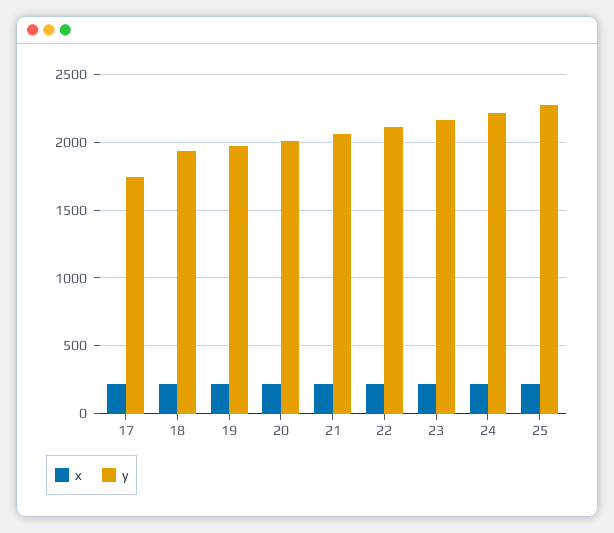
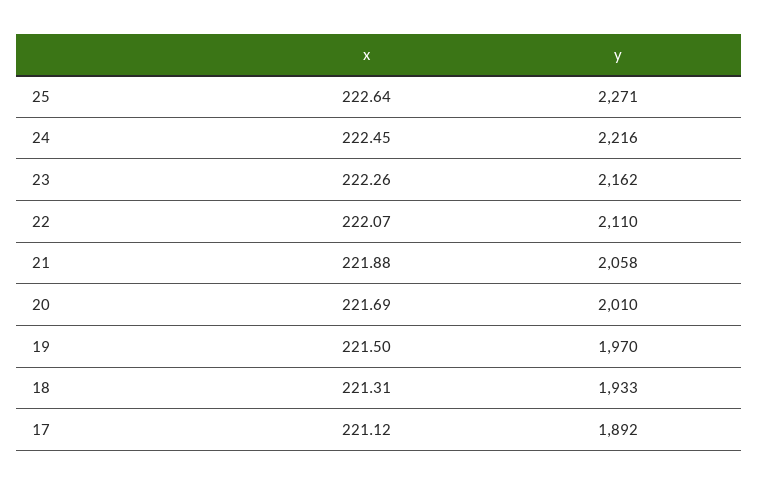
  {
    "x": {
      "17": 221.12,
      "18": 221.31,
      "19": 221.5,
      "20": 221.69,
      "21": 221.88,
      "22": 222.07,
      "23": 222.26,
      "24": 222.45,
      "25": 222.64
    },
    "y": {
-     "17": 1750,
+     "17": 1892,
      "18": 1933,
      "19": 1970,
      "20": 2010,
      "21": 2058,
      "22": 2110,
      "23": 2162,
      "24": 2216,
      "25": 2271
    }
  }

